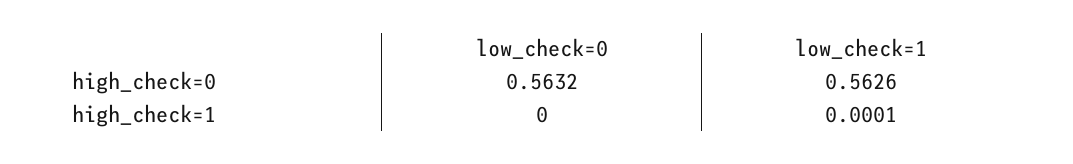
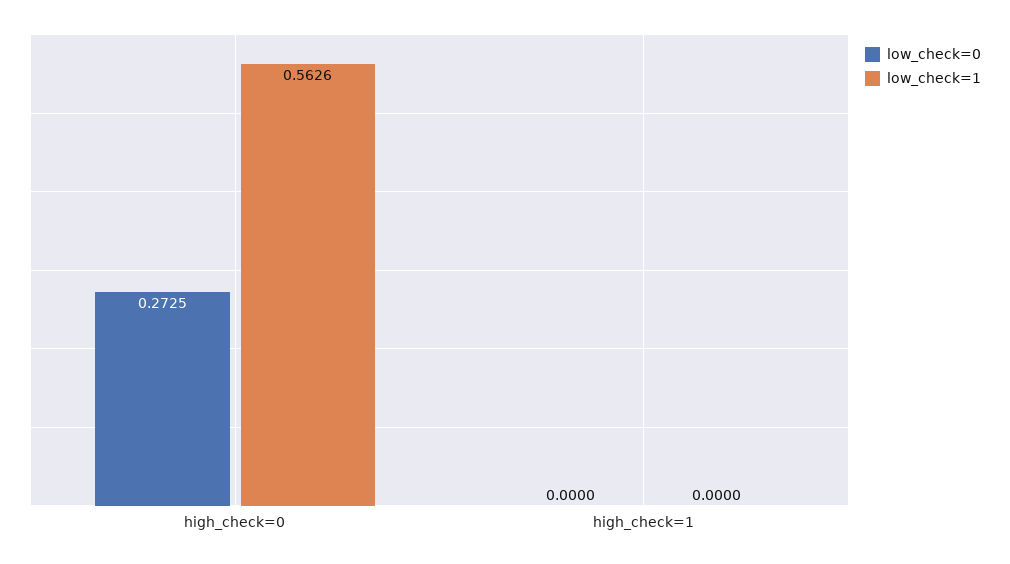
  {
    "low_check=0": {
-     "high_check=0": 0.5632,
+     "high_check=0": 0.2725,
      "high_check=1": 0
    },
    "low_check=1": {
      "high_check=0": 0.5626,
-     "high_check=1": 0.0001
+     "high_check=1": 0
    }
  }

